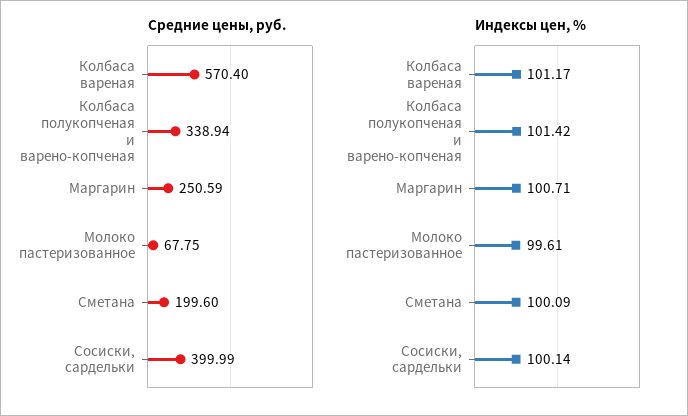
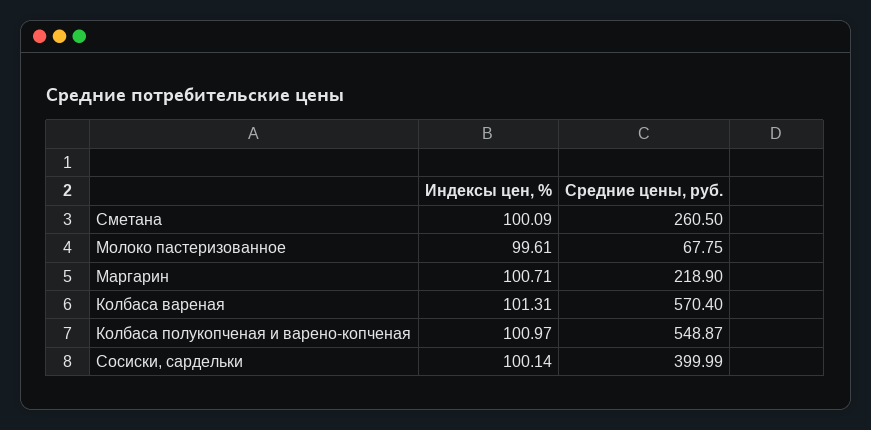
  {
    "Средние цены, руб.": {
      "Колбаса вареная": 570.4,
-     "Колбаса полукопченая и варено-копченая": 338.94,
+     "Колбаса полукопченая и варено-копченая": 548.87,
-     "Маргарин": 250.59,
+     "Маргарин": 218.9,
      "Молоко пастеризованное": 67.75,
-     "Сметана": 199.6,
+     "Сметана": 260.5,
      "Сосиски, сардельки": 399.99
    },
    "Индексы цен, %": {
-     "Колбаса вареная": 101.17,
+     "Колбаса вареная": 101.31,
-     "Колбаса полукопченая и варено-копченая": 101.42,
+     "Колбаса полукопченая и варено-копченая": 100.97,
      "Маргарин": 100.71,
      "Молоко пастеризованное": 99.61,
      "Сметана": 100.09,
      "Сосиски, сардельки": 100.14
    }
  }

